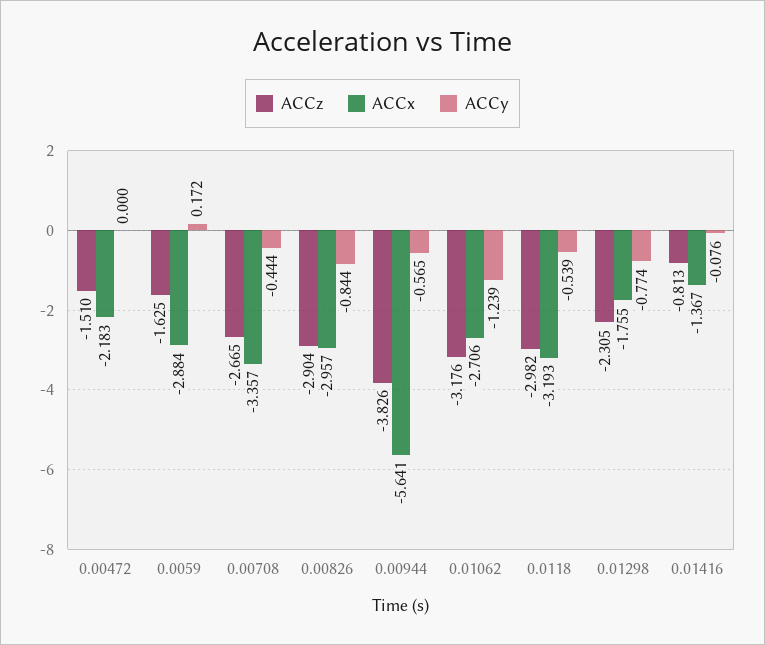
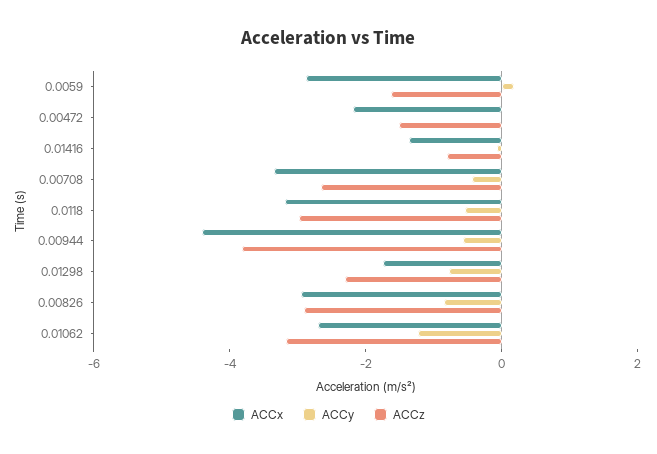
  {
    "ACCz": {
      "0.00472": -1.51,
      "0.0059": -1.625,
      "0.00708": -2.665,
      "0.00826": -2.904,
      "0.00944": -3.826,
      "0.01062": -3.176,
      "0.0118": -2.982,
      "0.01298": -2.305,
      "0.01416": -0.813
    },
    "ACCx": {
      "0.00472": -2.183,
      "0.0059": -2.884,
      "0.00708": -3.357,
      "0.00826": -2.957,
-     "0.00944": -5.641,
+     "0.00944": -4.5,
      "0.01062": -2.706,
      "0.0118": -3.193,
      "0.01298": -1.755,
      "0.01416": -1.367
    },
    "ACCy": {
      "0.00472": 0,
      "0.0059": 0.172,
      "0.00708": -0.444,
      "0.00826": -0.844,
      "0.00944": -0.565,
      "0.01062": -1.239,
      "0.0118": -0.539,
      "0.01298": -0.774,
      "0.01416": -0.076
    }
  }

